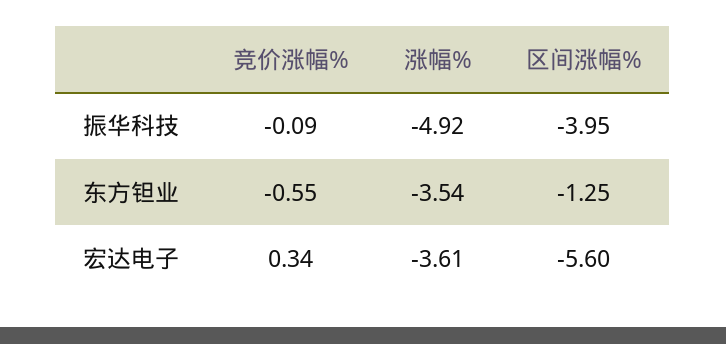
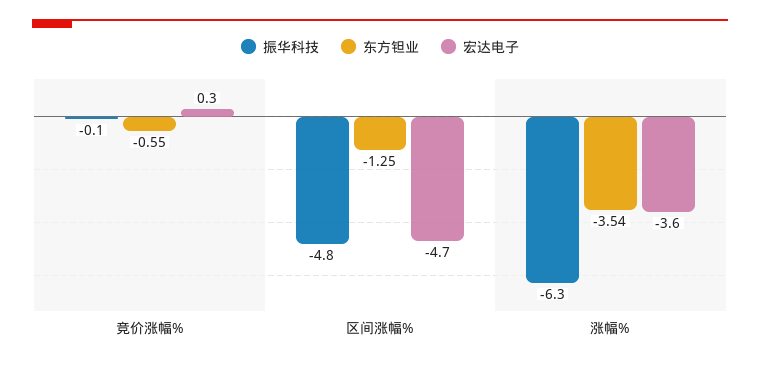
  {
    "振华科技": {
      "竞价涨幅%": -0.09,
-     "涨幅%": -4.92,
+     "涨幅%": -6.3,
-     "区间涨幅%": -3.95
+     "区间涨幅%": -4.8
    },
    "东方钽业": {
      "竞价涨幅%": -0.55,
      "涨幅%": -3.54,
      "区间涨幅%": -1.25
    },
    "宏达电子": {
      "竞价涨幅%": 0.34,
      "涨幅%": -3.61,
-     "区间涨幅%": -5.6
+     "区间涨幅%": -4.7
    }
  }

